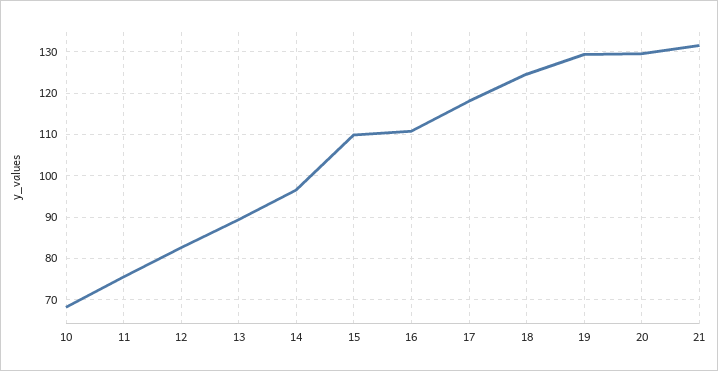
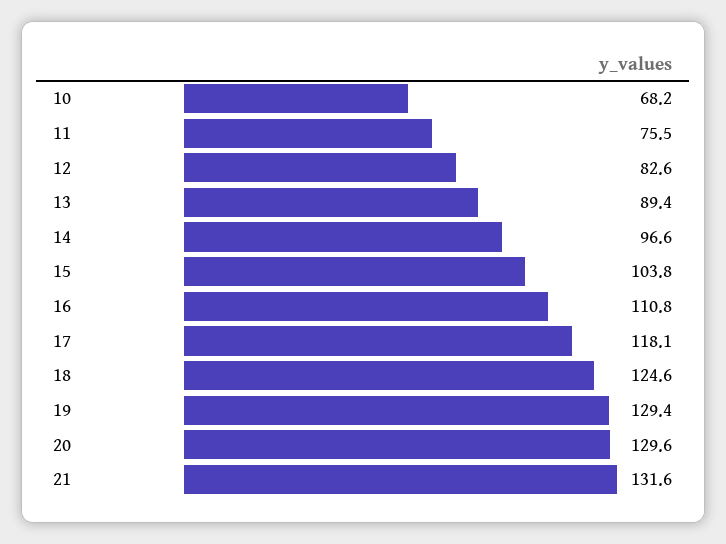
  {
    "10": 68.2,
    "11": 75.5,
    "12": 82.6,
    "13": 89.4,
    "14": 96.6,
-   "15": 110,
+   "15": 103.8,
    "16": 110.8,
    "17": 118.1,
    "18": 124.6,
    "19": 129.4,
    "20": 129.6,
    "21": 131.6
  }

